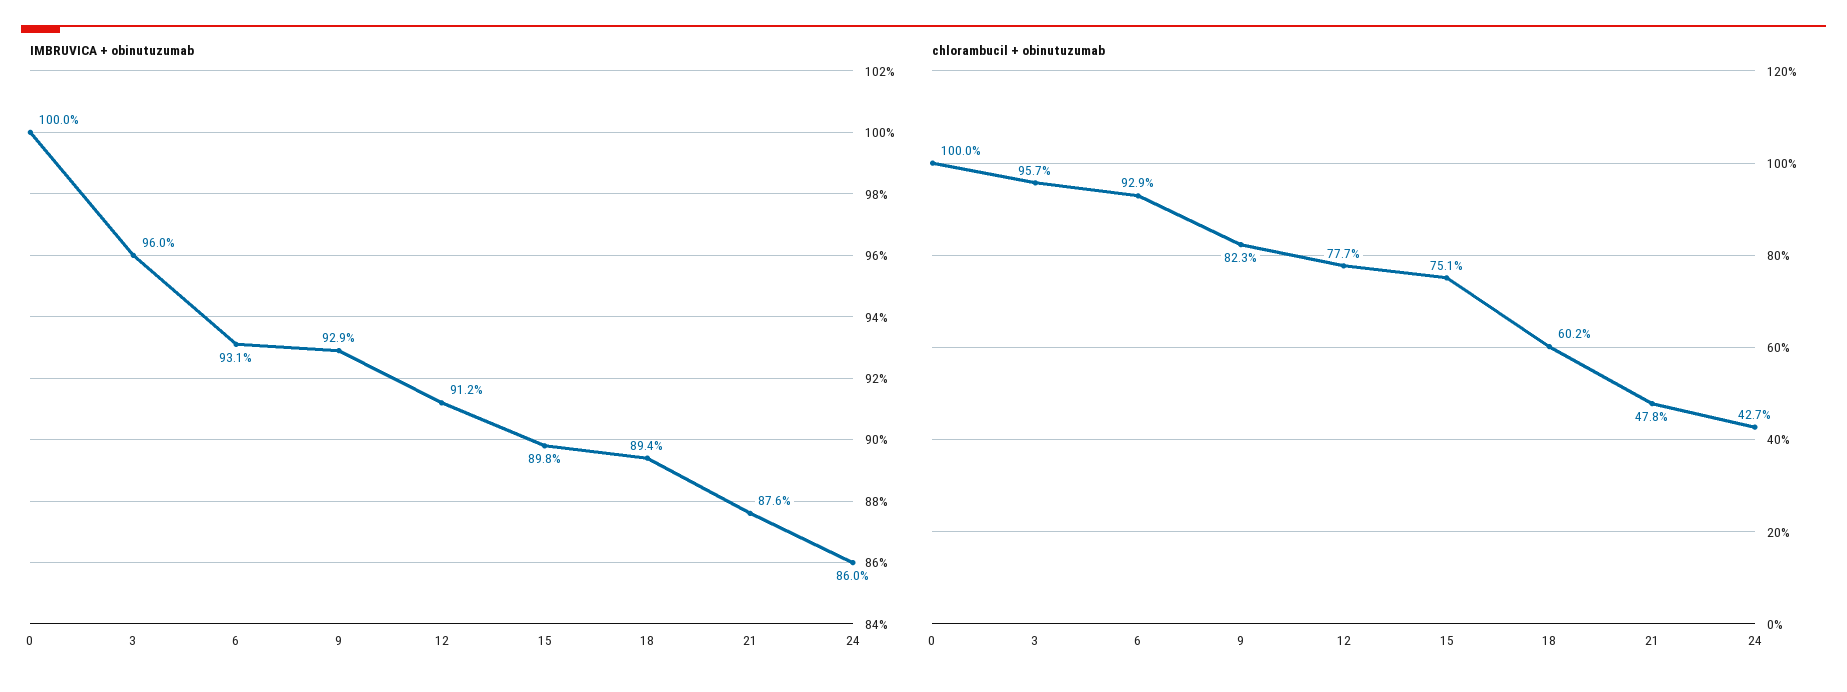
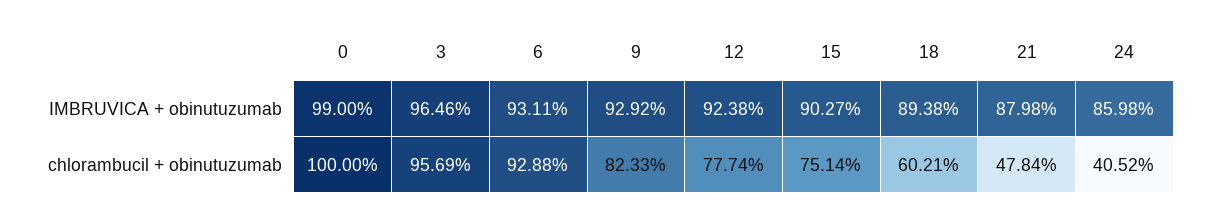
  {
    "IMBRUVICA + obinutuzumab": {
-     "0": 100,
+     "0": 99,
-     "3": 96,
+     "3": 96.46,
      "6": 93.11,
      "9": 92.92,
-     "12": 91.2,
+     "12": 92.38,
-     "15": 89.8,
+     "15": 90.27,
      "18": 89.38,
-     "21": 87.6,
+     "21": 87.98,
      "24": 85.98
    },
    "chlorambucil + obinutuzumab": {
      "0": 100,
      "3": 95.69,
      "6": 92.88,
      "9": 82.33,
      "12": 77.74,
      "15": 75.14,
      "18": 60.21,
      "21": 47.84,
-     "24": 42.7
+     "24": 40.52
    }
  }

